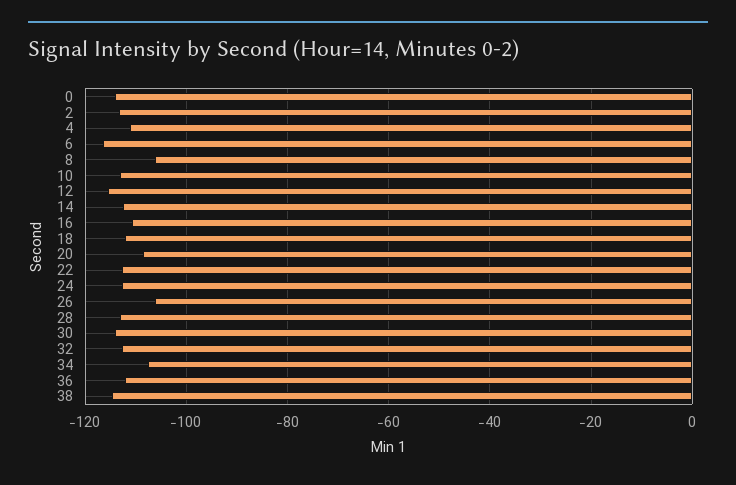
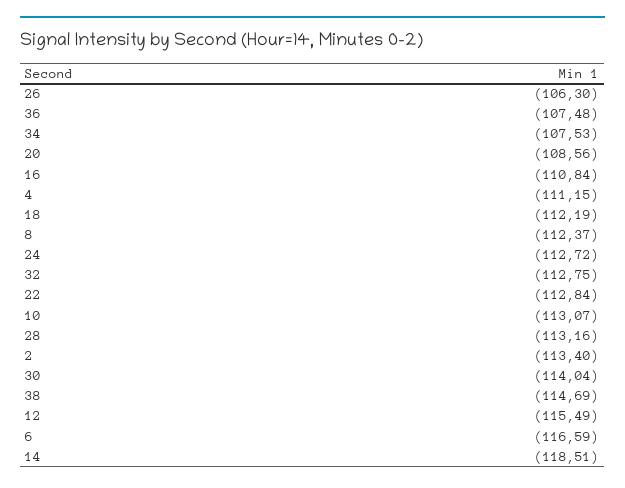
  {
-   "0": -114,
    "2": -113.4,
    "4": -111.15,
    "6": -116.59,
-   "8": -106,
+   "8": -112.37,
    "10": -113.07,
    "12": -115.49,
-   "14": -112,
+   "14": -118.51,
    "16": -110.84,
    "18": -112.19,
    "20": -108.56,
    "22": -112.84,
    "24": -112.72,
    "26": -106.3,
    "28": -113.16,
    "30": -114.04,
    "32": -112.75,
    "34": -107.53,
-   "36": -112,
+   "36": -107.48,
    "38": -114.69
  }

